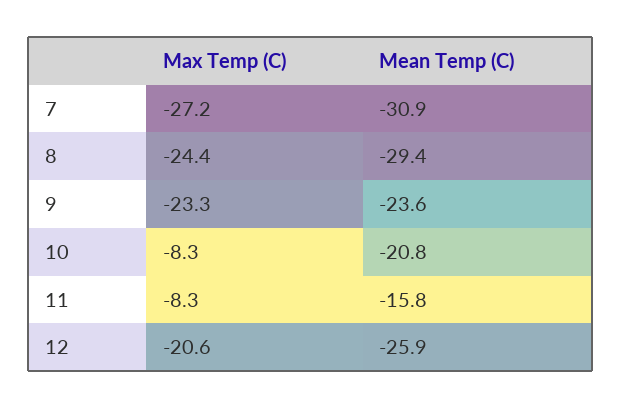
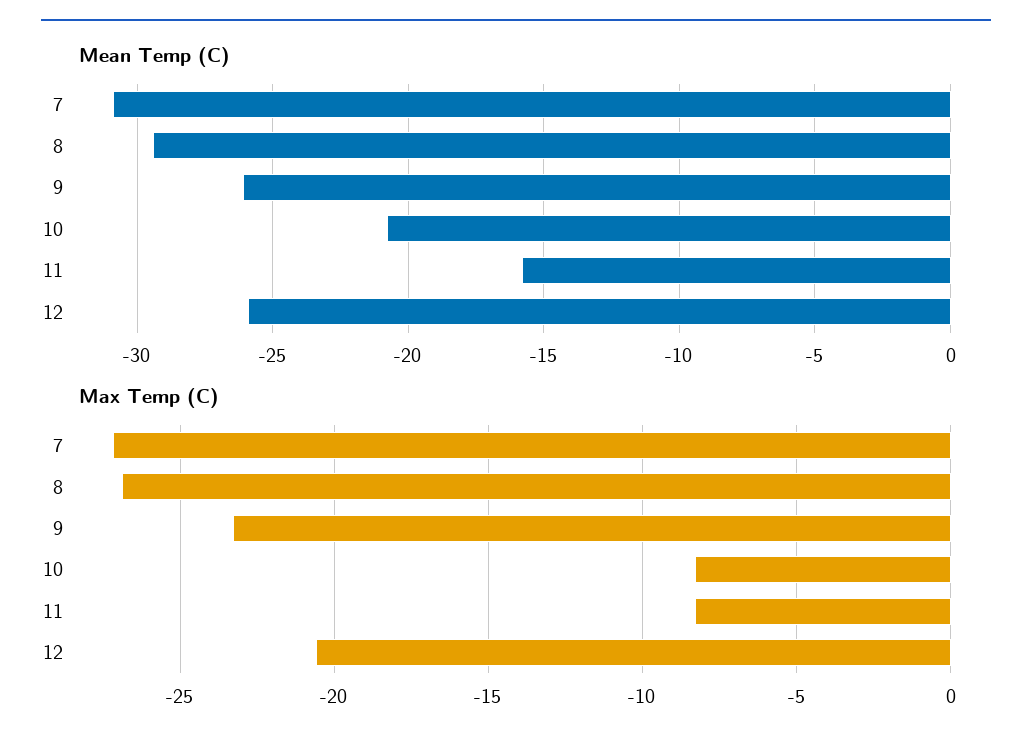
  {
    "Max Temp (C)": {
      "7": -27.2,
-     "8": -24.4,
+     "8": -27,
      "9": -23.3,
      "10": -8.3,
      "11": -8.3,
      "12": -20.6
    },
    "Mean Temp (C)": {
      "7": -30.9,
      "8": -29.4,
-     "9": -23.6,
+     "9": -26,
      "10": -20.8,
      "11": -15.8,
      "12": -25.9
    }
  }

